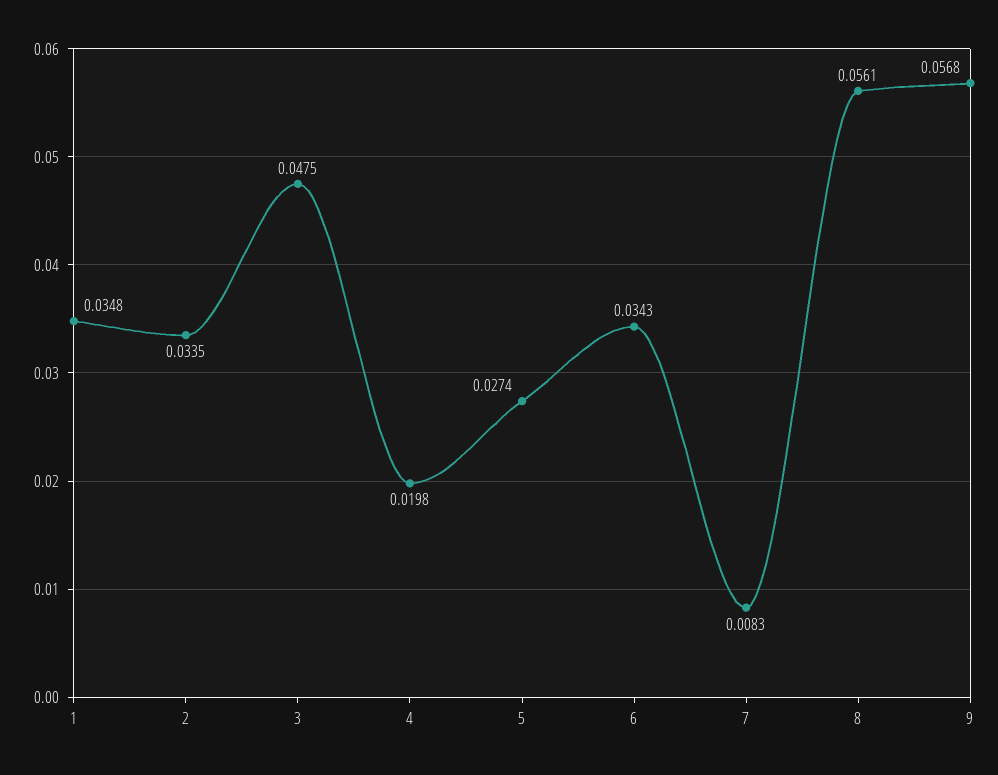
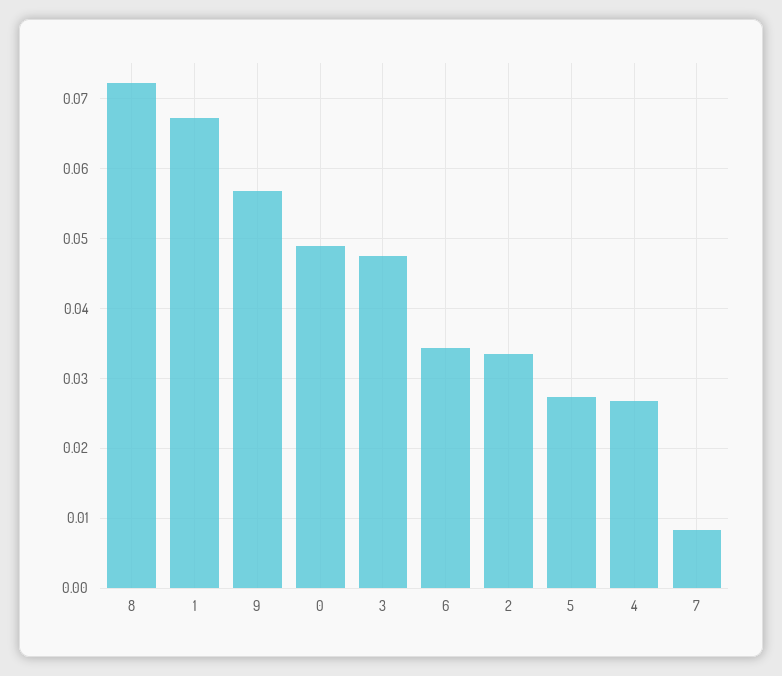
  {
-   "1": 0.0348,
+   "1": 0.067,
    "2": 0.0335,
    "3": 0.0475,
-   "4": 0.0198,
+   "4": 0.027,
    "5": 0.0274,
    "6": 0.0343,
    "7": 0.0083,
-   "8": 0.0561,
+   "8": 0.072,
-   "9": 0.0568
+   "9": 0.0568,
+   "0": 0.049
  }

